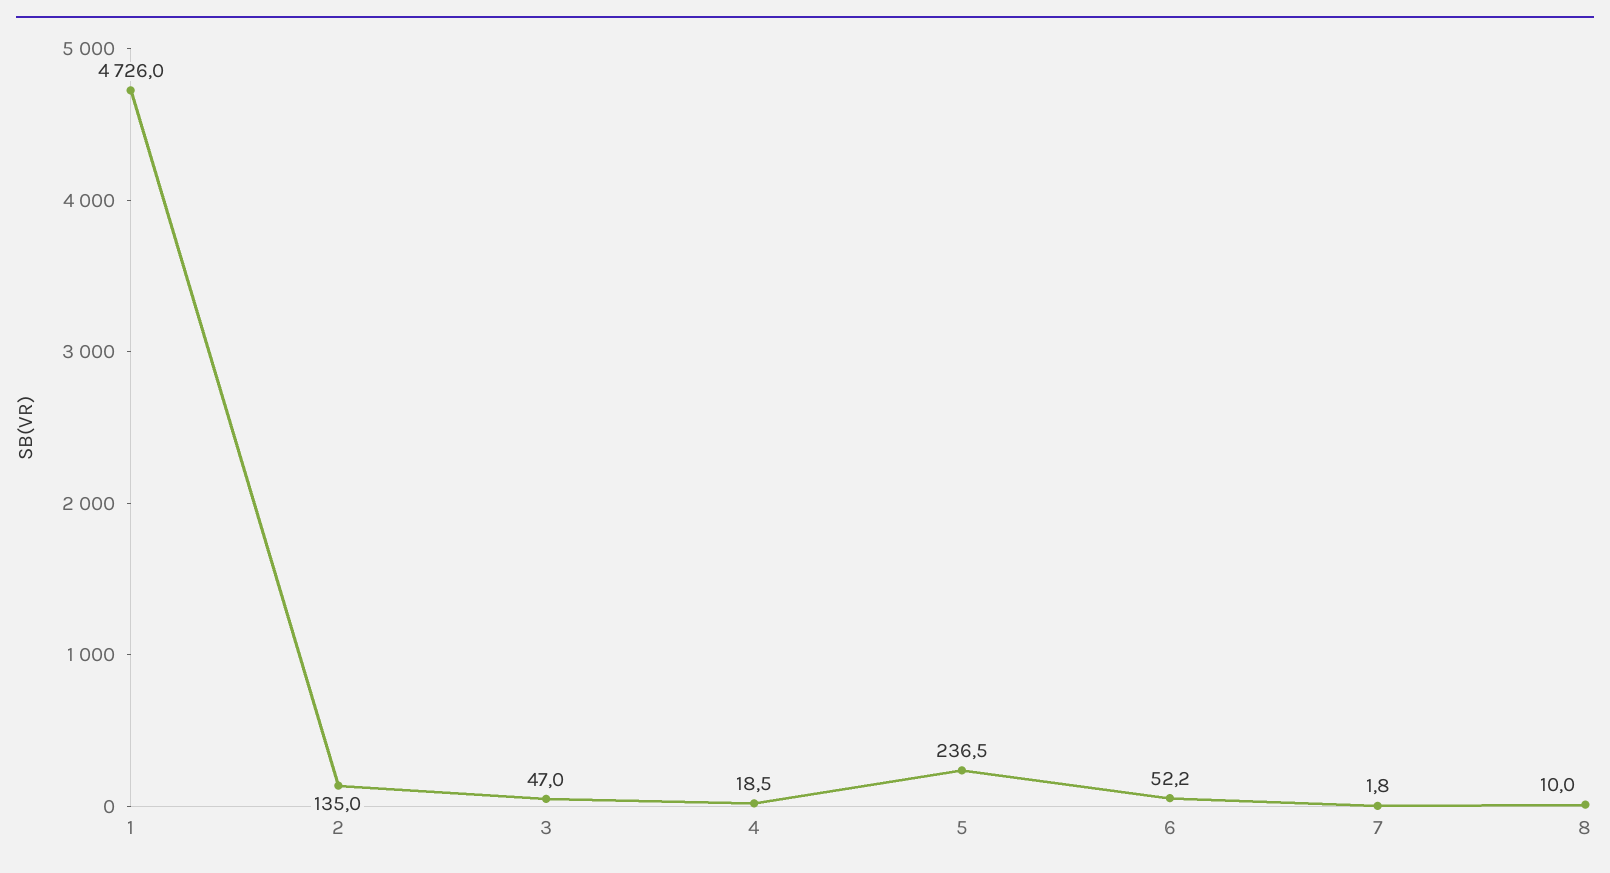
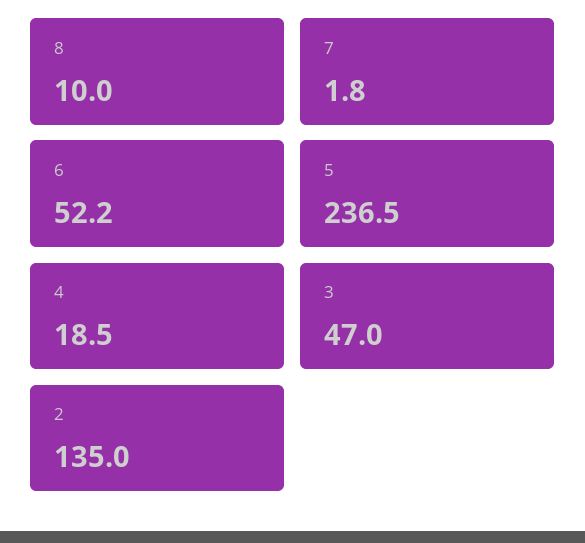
  {
-   "1": 4726,
    "2": 135,
    "3": 47,
    "4": 18.5,
    "5": 236.5,
    "6": 52.2,
    "7": 1.8,
    "8": 10
  }

